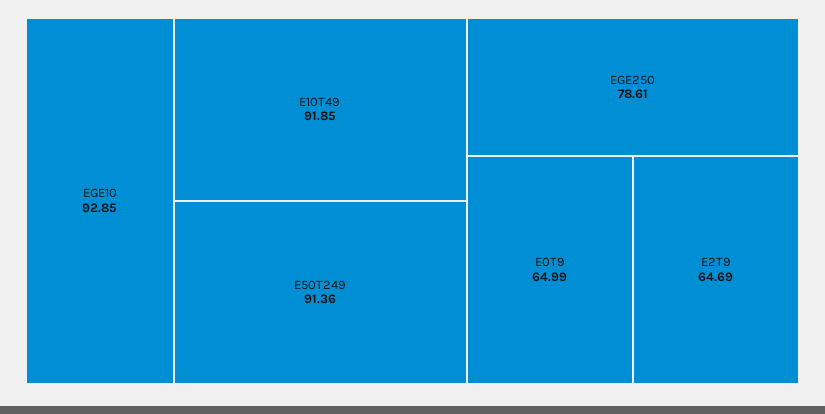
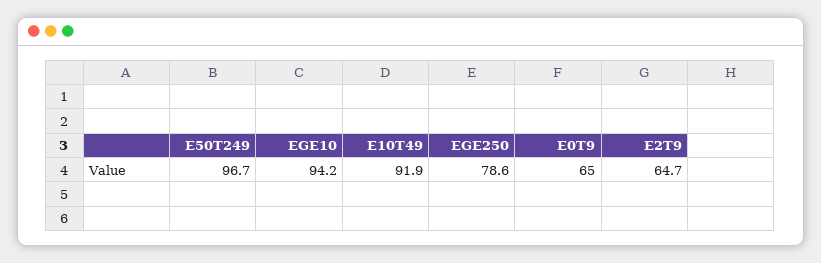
  {
-   "EGE10": 92.85,
+   "EGE10": 94.2,
    "E10T49": 91.85,
-   "E50T249": 91.36,
+   "E50T249": 96.7,
    "EGE250": 78.61,
    "E0T9": 64.99,
    "E2T9": 64.69
  }

